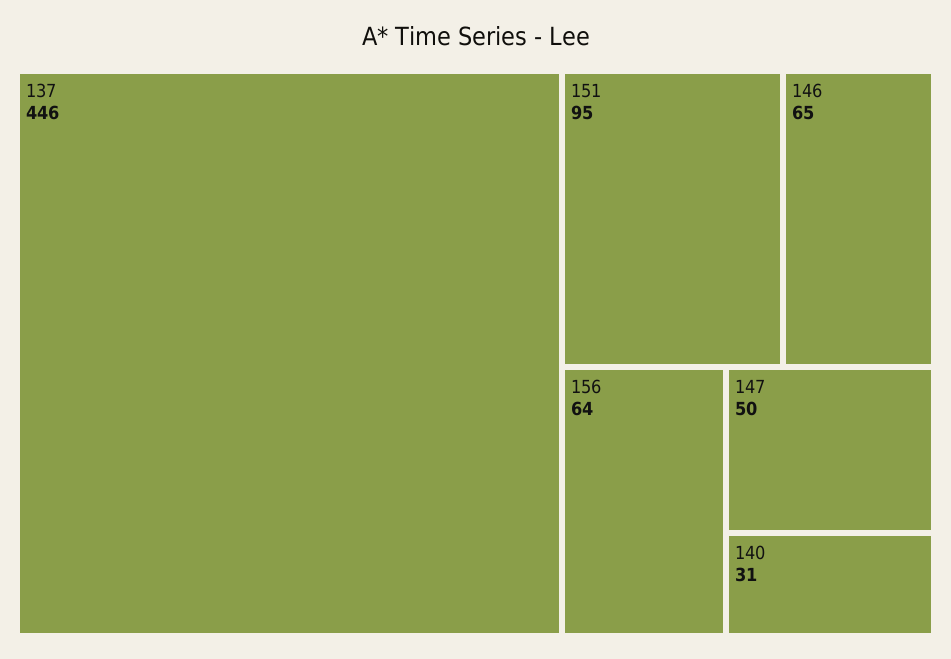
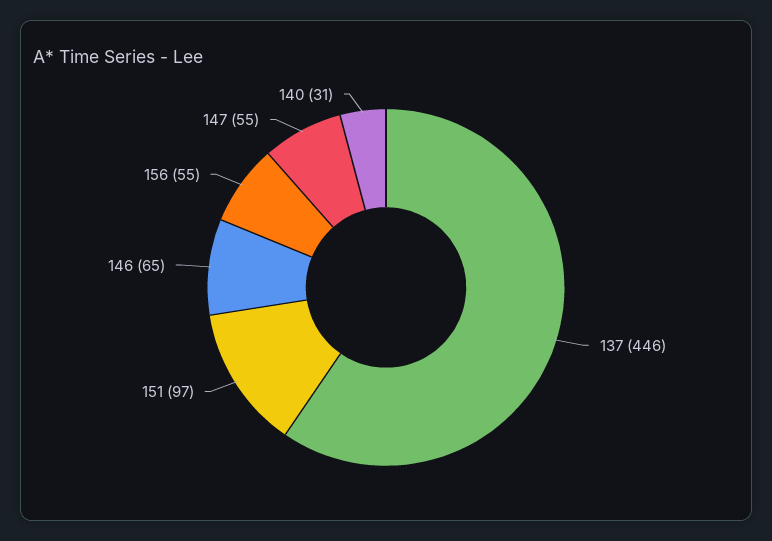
  {
    "137": 446,
-   "151": 95,
+   "151": 97,
    "146": 65,
-   "156": 64,
+   "156": 55,
-   "147": 50,
+   "147": 55,
    "140": 31
  }

